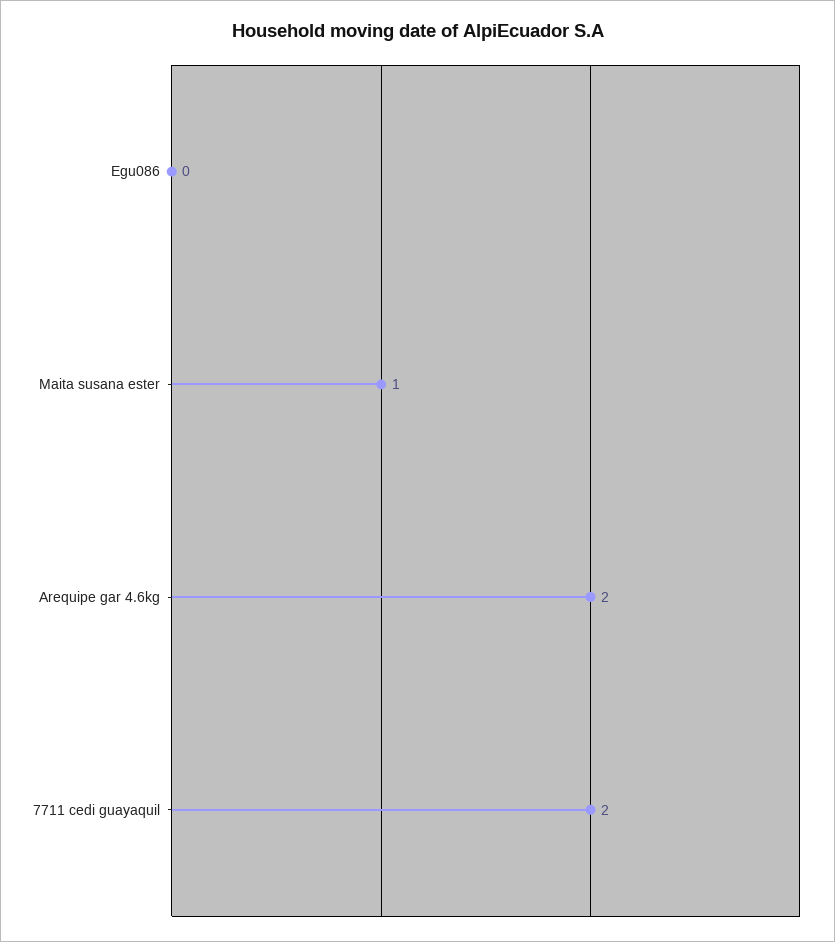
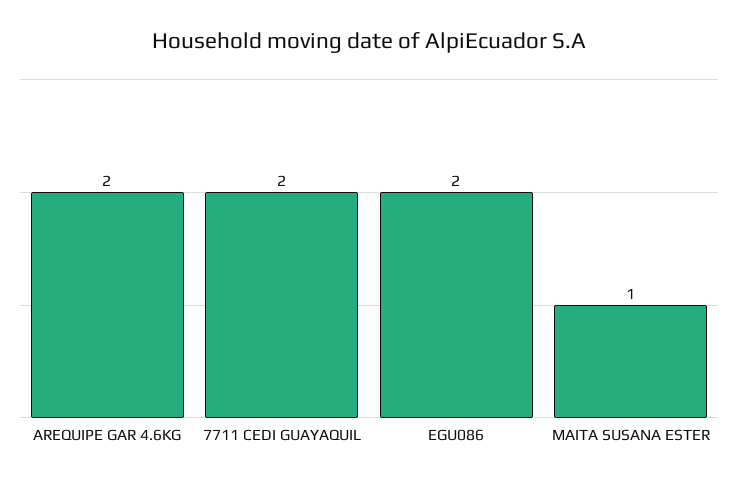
  {
-   "Egu086": 0,
+   "Egu086": 2,
    "Maita susana ester": 1,
    "Arequipe gar 4.6kg": 2,
    "7711 cedi guayaquil": 2
  }

